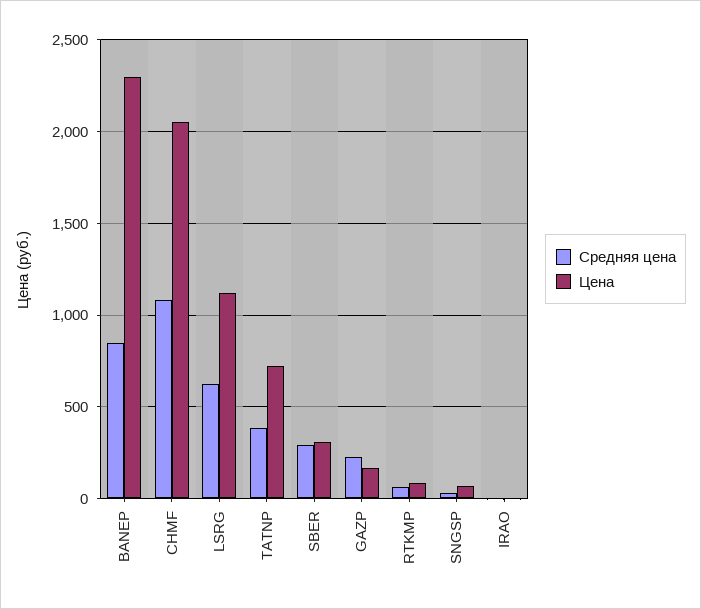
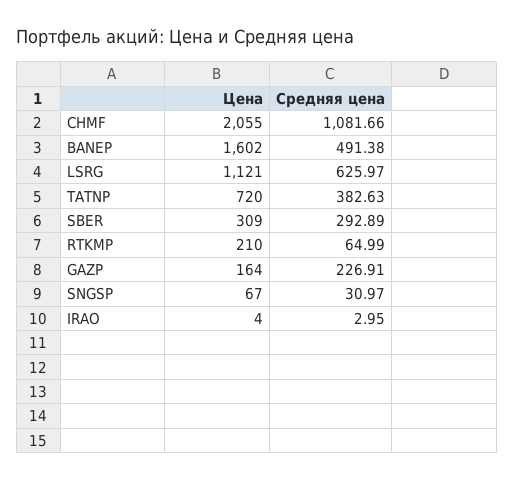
  {
    "Средняя цена": {
-     "BANEP": 850,
+     "BANEP": 491.38,
      "CHMF": 1081.66,
      "LSRG": 625.97,
      "TATNP": 382.63,
      "SBER": 292.89,
      "GAZP": 226.91,
      "RTKMP": 64.99,
      "SNGSP": 30.97,
      "IRAO": 2.95
    },
    "Цена": {
-     "BANEP": 2300,
+     "BANEP": 1602,
      "CHMF": 2055,
      "LSRG": 1121,
      "TATNP": 720,
      "SBER": 309,
      "GAZP": 164,
-     "RTKMP": 100,
+     "RTKMP": 210,
      "SNGSP": 67,
      "IRAO": 4
    }
  }

